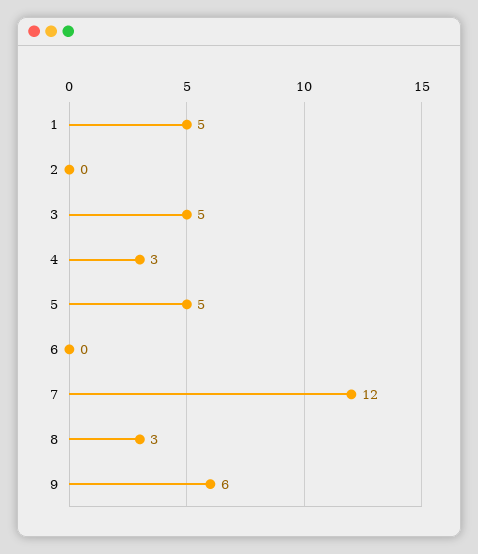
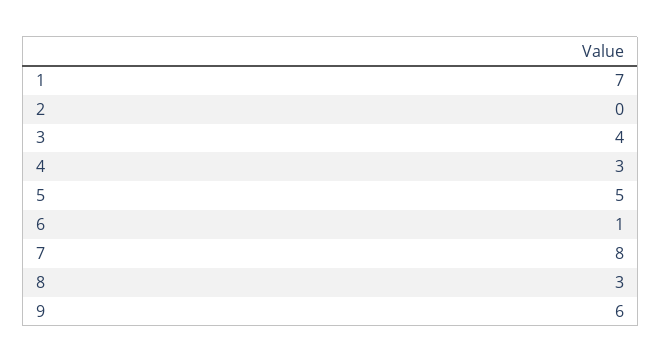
  {
-   "1": 5,
+   "1": 7,
    "2": 0,
-   "3": 5,
+   "3": 4,
    "4": 3,
    "5": 5,
-   "6": 0,
+   "6": 1,
-   "7": 12,
+   "7": 8,
    "8": 3,
    "9": 6
  }

